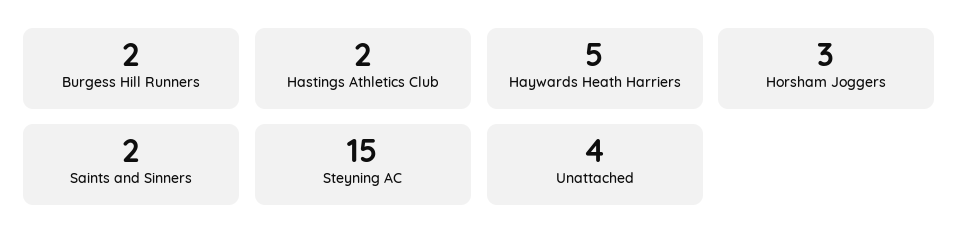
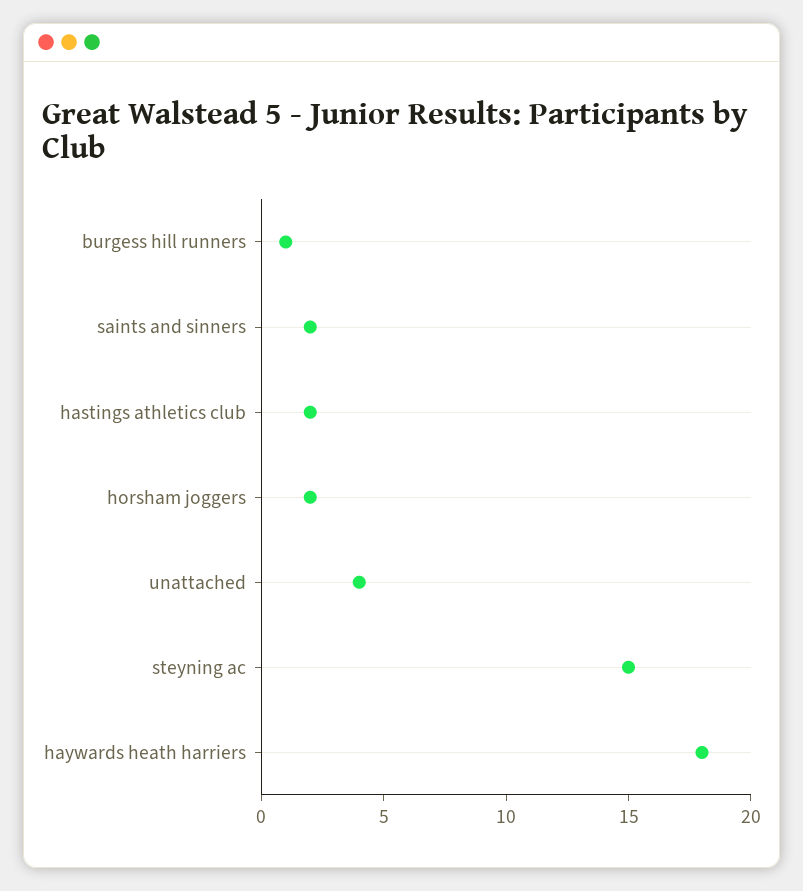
  {
-   "Burgess Hill Runners": 2,
+   "Burgess Hill Runners": 1,
    "Hastings Athletics Club": 2,
-   "Haywards Heath Harriers": 5,
+   "Haywards Heath Harriers": 18,
-   "Horsham Joggers": 3,
+   "Horsham Joggers": 2,
    "Saints and Sinners": 2,
    "Steyning AC": 15,
    "Unattached": 4
  }

